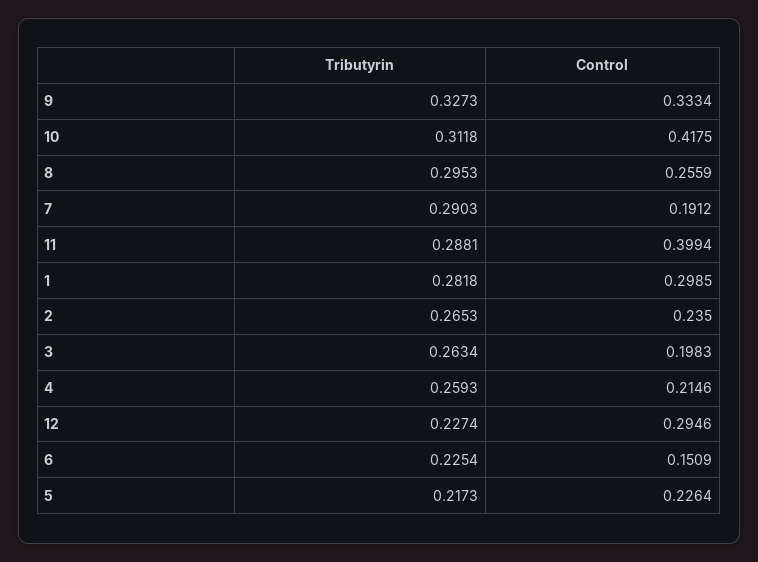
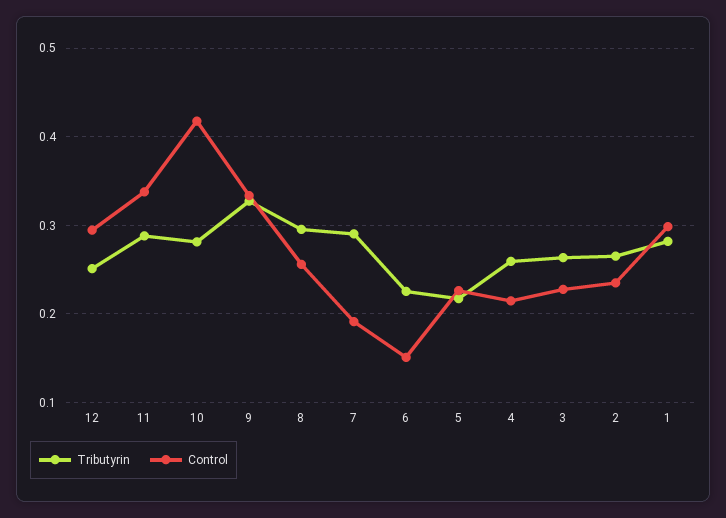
  {
    "Tributyrin": {
      "9": 0.3273,
-     "10": 0.3118,
+     "10": 0.28,
      "8": 0.2953,
      "7": 0.2903,
      "11": 0.2881,
      "1": 0.2818,
      "2": 0.2653,
      "3": 0.2634,
      "4": 0.2593,
-     "12": 0.2274,
+     "12": 0.25,
      "6": 0.2254,
      "5": 0.2173
    },
    "Control": {
      "9": 0.3334,
      "10": 0.4175,
      "8": 0.2559,
      "7": 0.1912,
-     "11": 0.3994,
+     "11": 0.34,
      "1": 0.2985,
      "2": 0.235,
-     "3": 0.1983,
+     "3": 0.23,
      "4": 0.2146,
      "12": 0.2946,
      "6": 0.1509,
      "5": 0.2264
    }
  }

